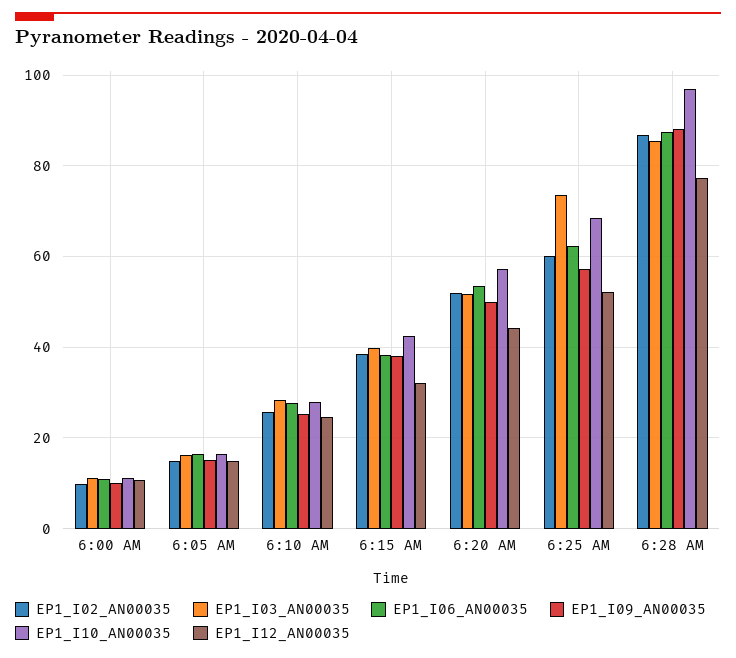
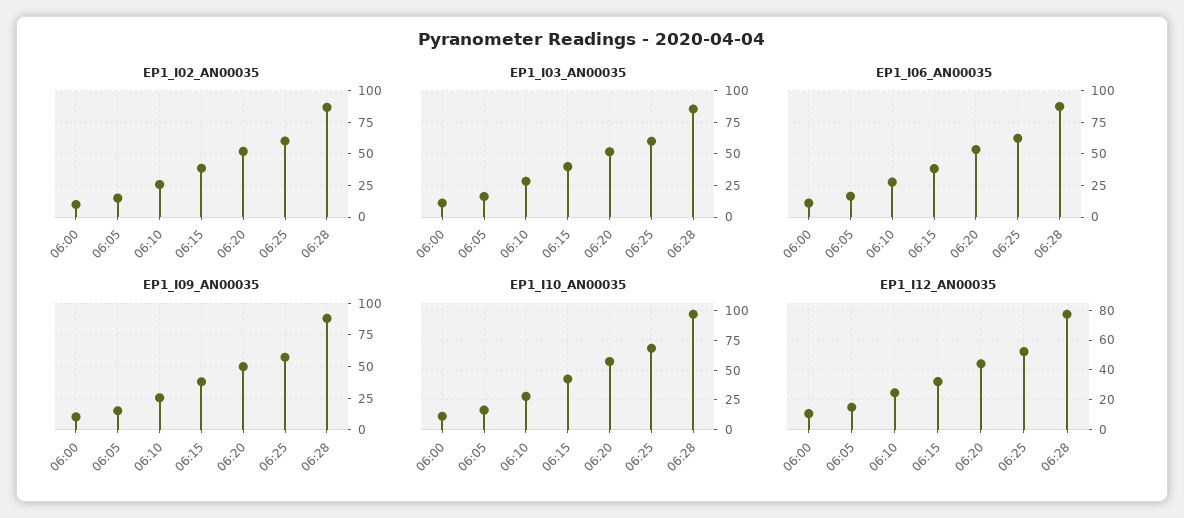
  {
    "EP1_I02_AN00035": {
      "6:00 AM": 10,
      "6:05 AM": 14,
      "6:10 AM": 26,
      "6:15 AM": 38,
      "6:20 AM": 52,
      "6:25 AM": 60,
      "6:28 AM": 86
    },
    "EP1_I03_AN00035": {
      "6:00 AM": 12,
      "6:05 AM": 16,
      "6:10 AM": 28,
      "6:15 AM": 40,
      "6:20 AM": 52,
-     "6:25 AM": 74,
+     "6:25 AM": 60,
      "6:28 AM": 86
    },
    "EP1_I06_AN00035": {
      "6:00 AM": 12,
      "6:05 AM": 16,
      "6:10 AM": 28,
      "6:15 AM": 38,
      "6:20 AM": 54,
      "6:25 AM": 62,
      "6:28 AM": 88
    },
    "EP1_I09_AN00035": {
      "6:00 AM": 10,
      "6:05 AM": 16,
      "6:10 AM": 26,
      "6:15 AM": 38,
      "6:20 AM": 50,
      "6:25 AM": 58,
      "6:28 AM": 88
    },
    "EP1_I10_AN00035": {
      "6:00 AM": 12,
      "6:05 AM": 16,
      "6:10 AM": 28,
      "6:15 AM": 42,
      "6:20 AM": 58,
      "6:25 AM": 68,
      "6:28 AM": 96
    },
    "EP1_I12_AN00035": {
      "6:00 AM": 10,
      "6:05 AM": 16,
      "6:10 AM": 24,
      "6:15 AM": 32,
      "6:20 AM": 44,
      "6:25 AM": 52,
      "6:28 AM": 78
    }
  }

